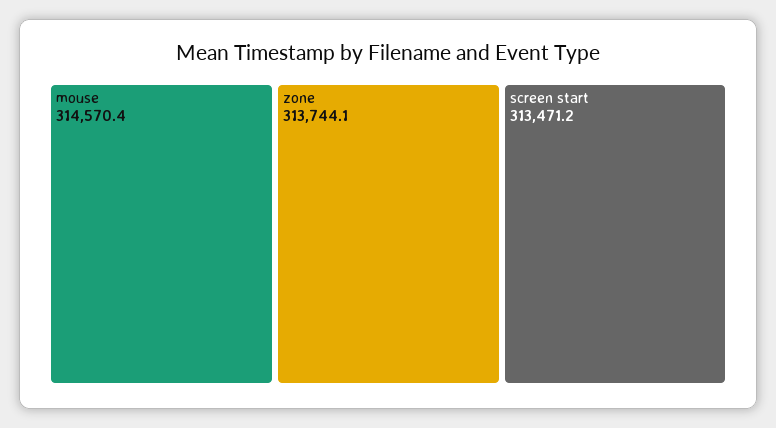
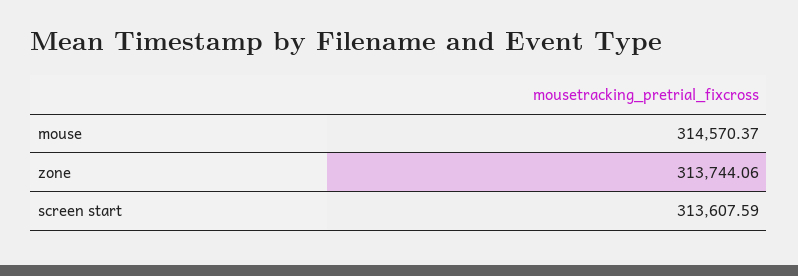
  {
    "mouse": 314570.37,
    "zone": 313744.06,
-   "screen start": 313471.2
+   "screen start": 313607.59
  }

